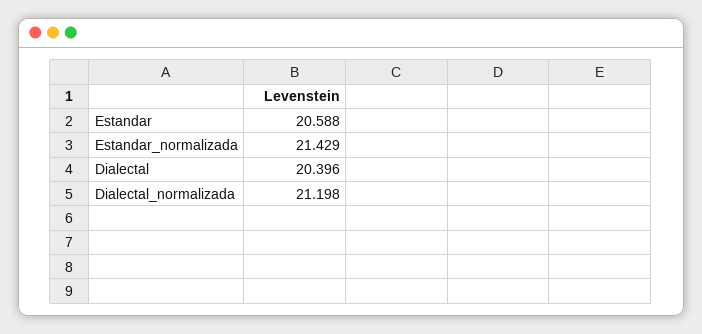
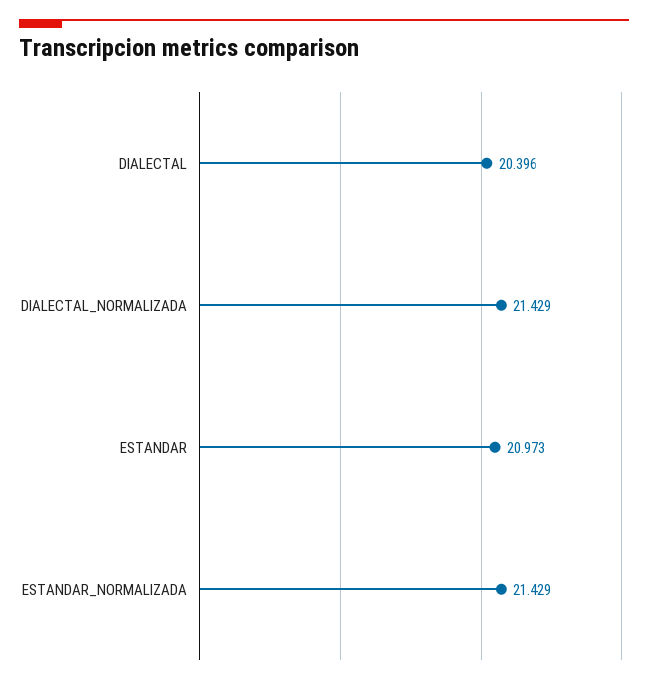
  {
-   "Estandar": 20.588,
+   "Estandar": 20.973,
    "Estandar_normalizada": 21.429,
    "Dialectal": 20.396,
-   "Dialectal_normalizada": 21.198
+   "Dialectal_normalizada": 21.429
  }

